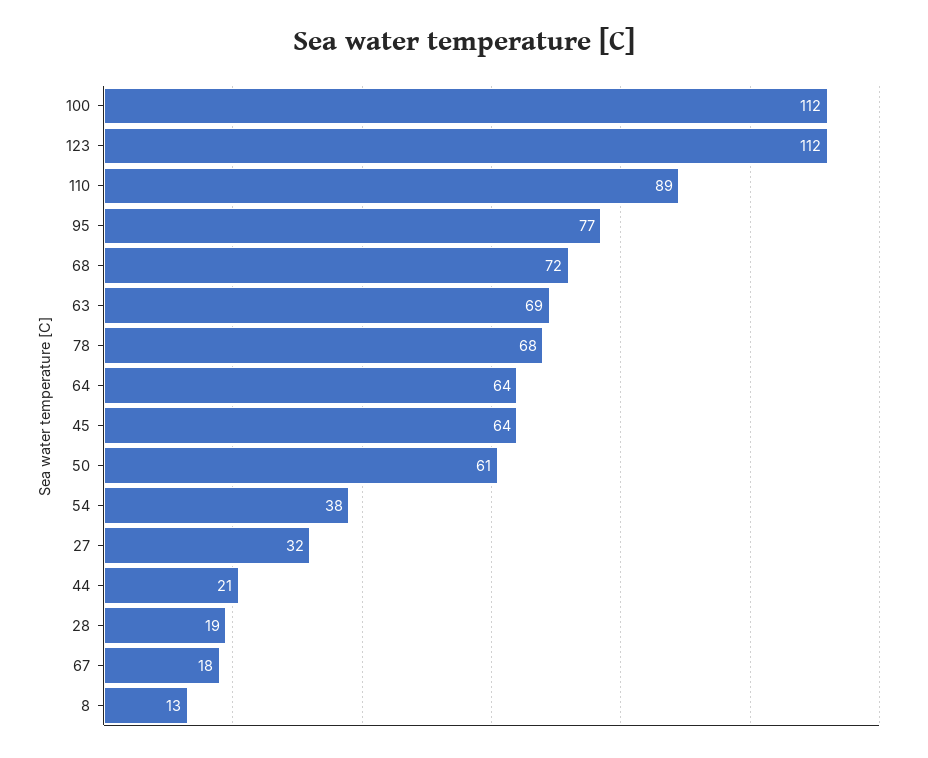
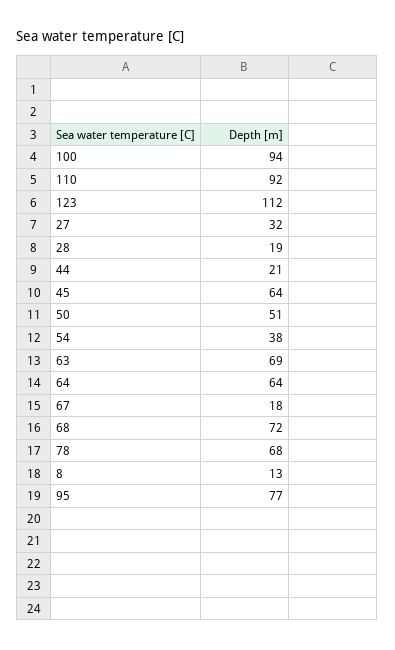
  {
-   "100": 112,
+   "100": 94,
    "123": 112,
-   "110": 89,
+   "110": 92,
    "95": 77,
    "68": 72,
    "63": 69,
    "78": 68,
    "64": 64,
    "45": 64,
-   "50": 61,
+   "50": 51,
    "54": 38,
    "27": 32,
    "44": 21,
    "28": 19,
    "67": 18,
    "8": 13
  }

